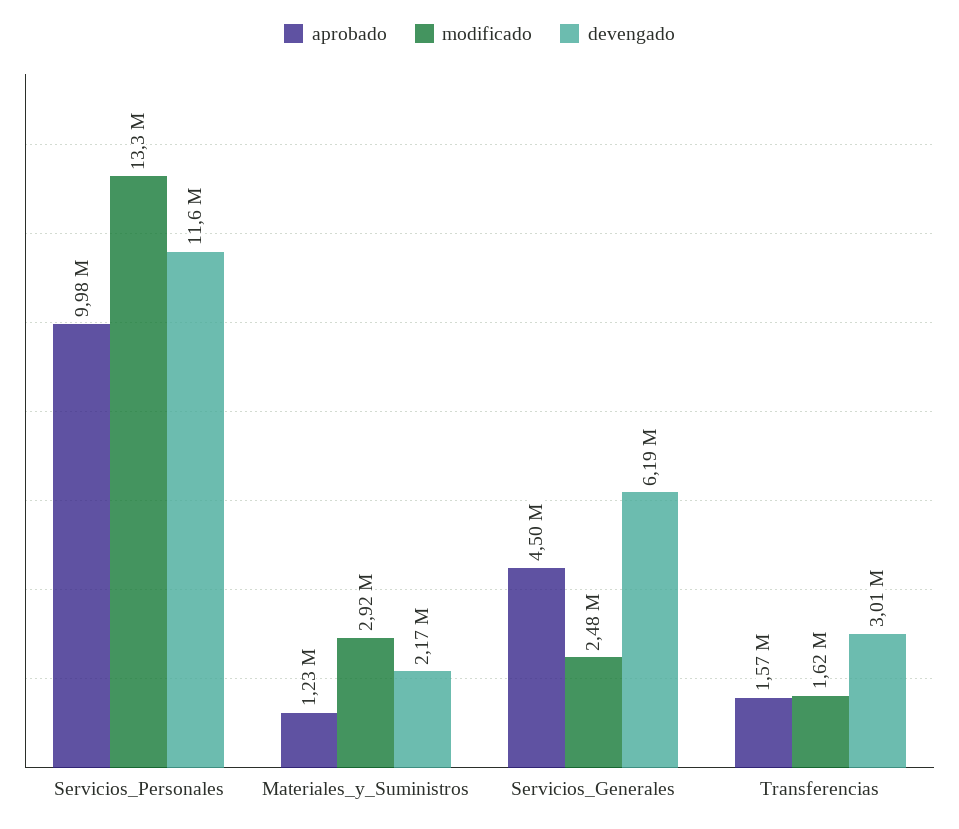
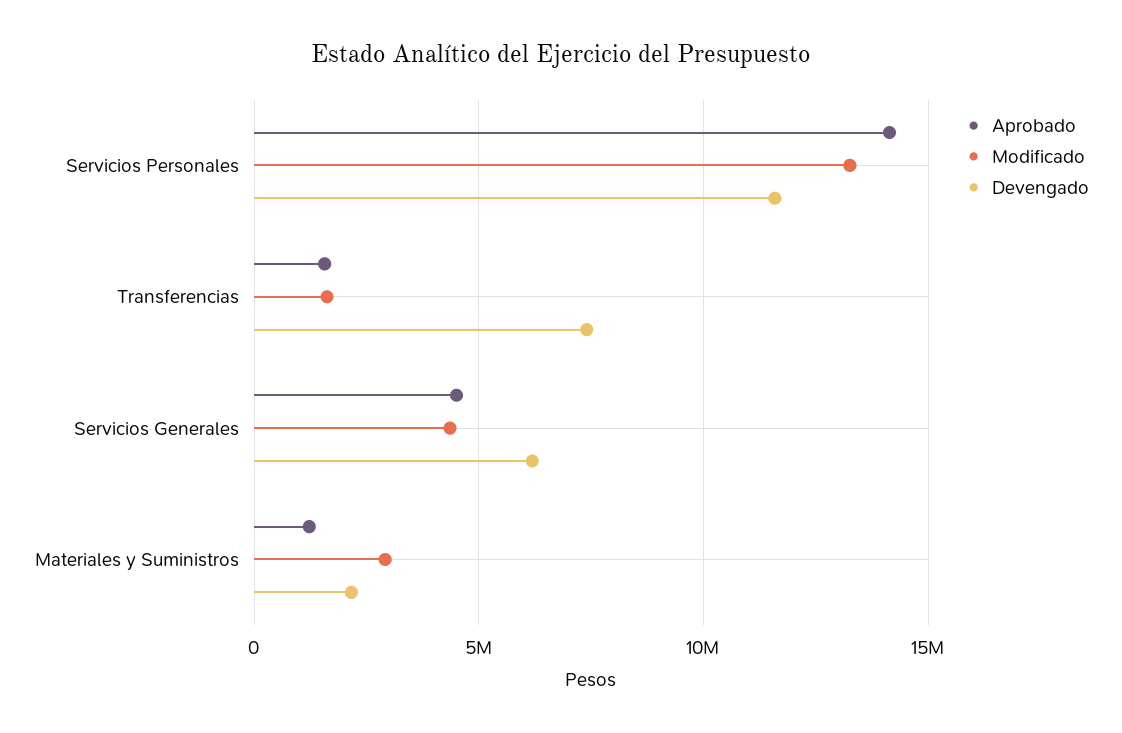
  {
    "aprobado": {
-     "Servicios_Personales": 9980000,
+     "Servicios_Personales": 14000000,
      "Materiales_y_Suministros": 1230000,
      "Servicios_Generales": 4500000,
      "Transferencias": 1570000
    },
    "modificado": {
      "Servicios_Personales": 13300000,
      "Materiales_y_Suministros": 2920000,
-     "Servicios_Generales": 2480000,
+     "Servicios_Generales": 4500000,
      "Transferencias": 1620000
    },
    "devengado": {
      "Servicios_Personales": 11600000,
      "Materiales_y_Suministros": 2170000,
      "Servicios_Generales": 6190000,
-     "Transferencias": 3010000
+     "Transferencias": 7500000
    }
  }

